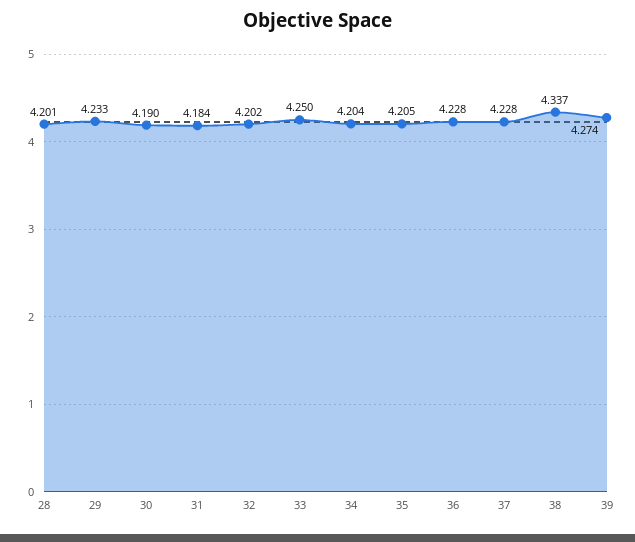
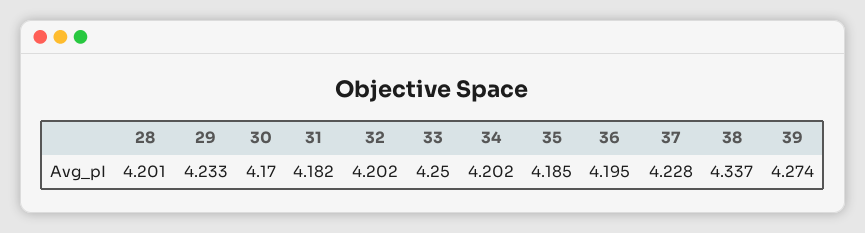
  {
    "28": 4.201,
    "29": 4.233,
-   "30": 4.19,
+   "30": 4.17,
-   "31": 4.184,
+   "31": 4.182,
    "32": 4.202,
    "33": 4.25,
-   "34": 4.204,
+   "34": 4.202,
-   "35": 4.205,
+   "35": 4.185,
-   "36": 4.228,
+   "36": 4.195,
    "37": 4.228,
    "38": 4.337,
    "39": 4.274
  }

